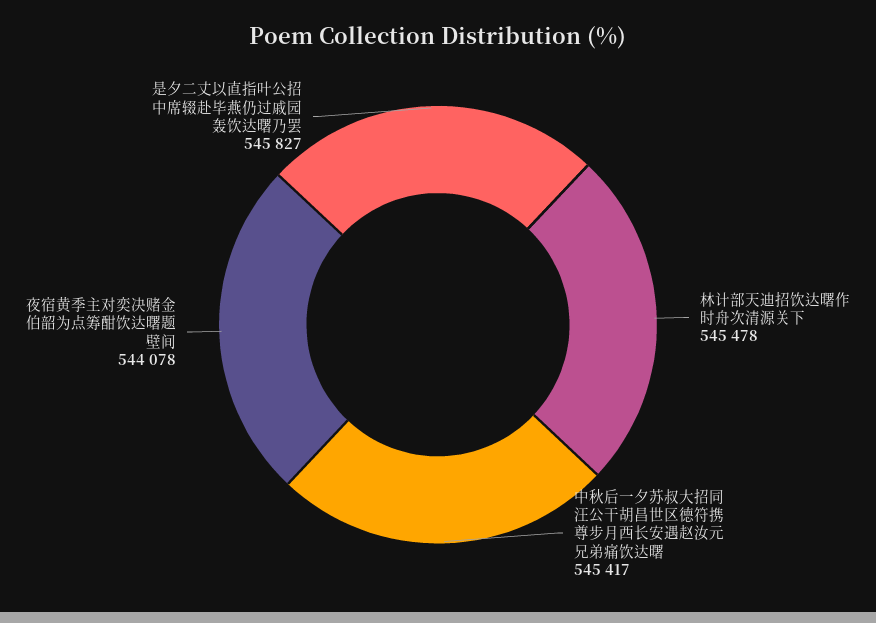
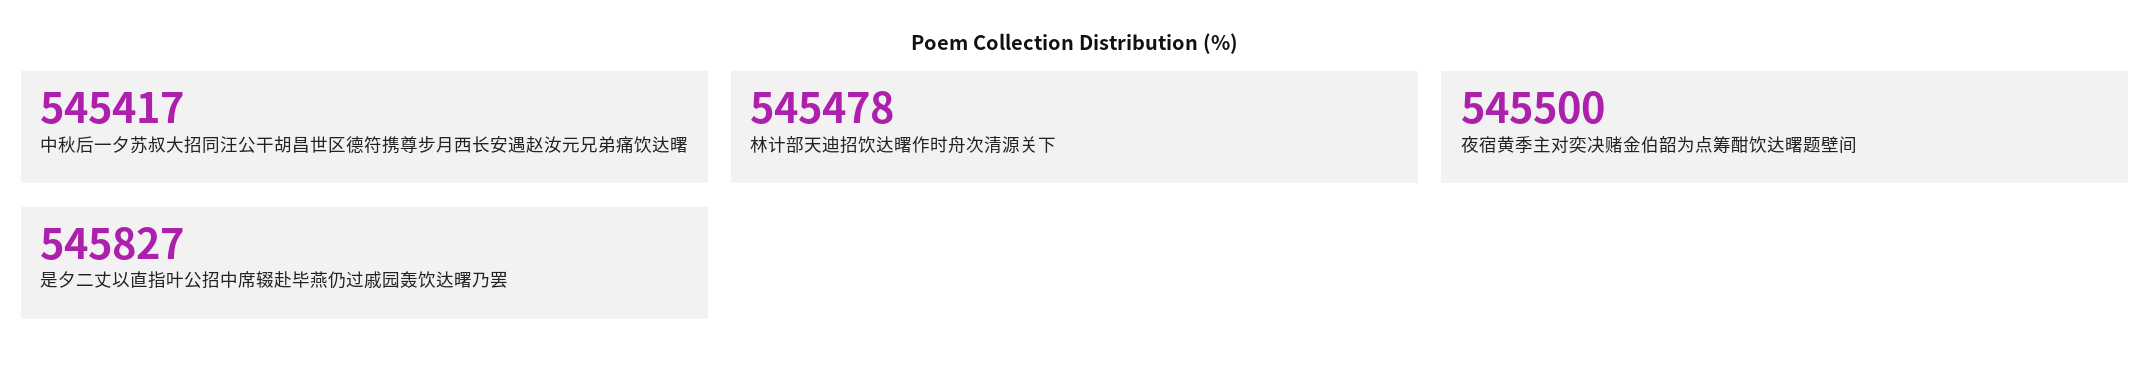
  {
    "林计部天迪招饮达曙作时舟次清源关下": 545478,
    "中秋后一夕苏叔大招同汪公干胡昌世区德符携尊步月西长安遇赵汝元兄弟痛饮达曙": 545417,
-   "夜宿黄季主对奕决赌金伯韶为点筹酣饮达曙题壁间": 544078,
+   "夜宿黄季主对奕决赌金伯韶为点筹酣饮达曙题壁间": 545500,
    "是夕二丈以直指叶公招中席辍赴毕燕仍过戚园轰饮达曙乃罢": 545827
  }

